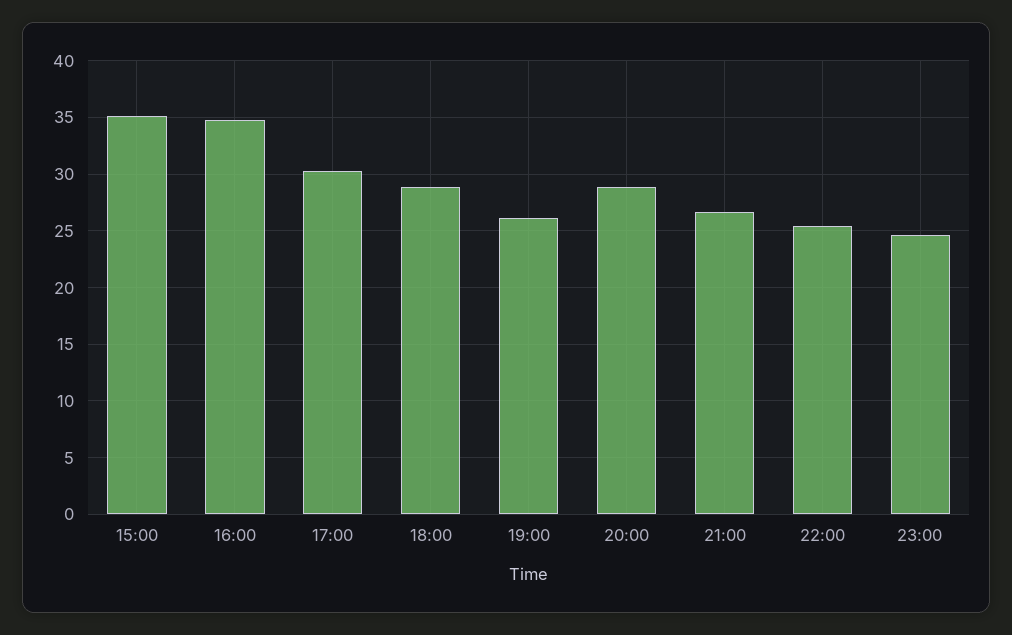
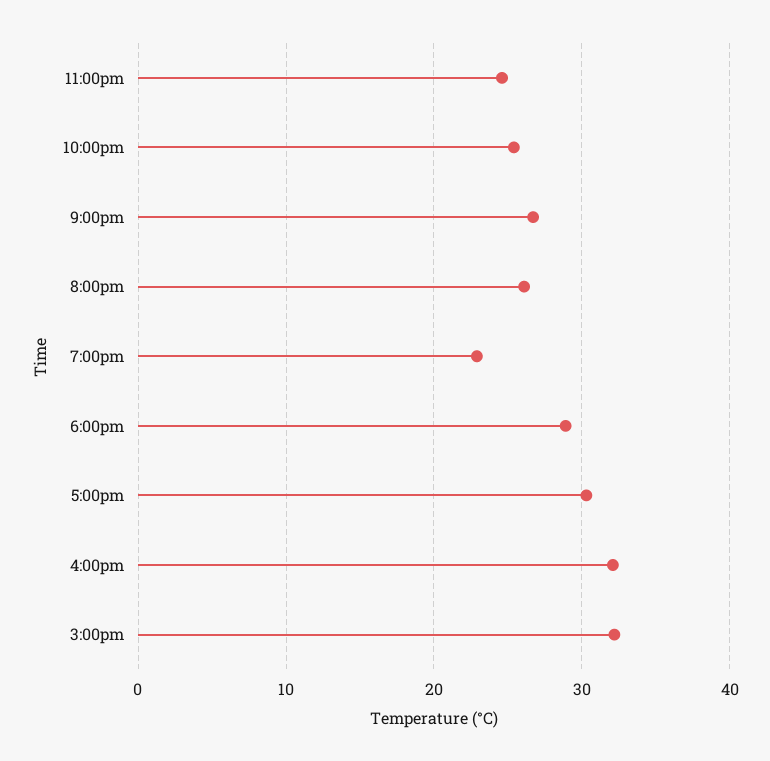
  {
-   "15:00": 35,
+   "15:00": 32,
-   "16:00": 35,
+   "16:00": 32,
    "17:00": 30,
    "18:00": 29,
-   "19:00": 26,
+   "19:00": 23,
-   "20:00": 29,
+   "20:00": 26,
    "21:00": 27,
    "22:00": 25,
    "23:00": 25
  }

